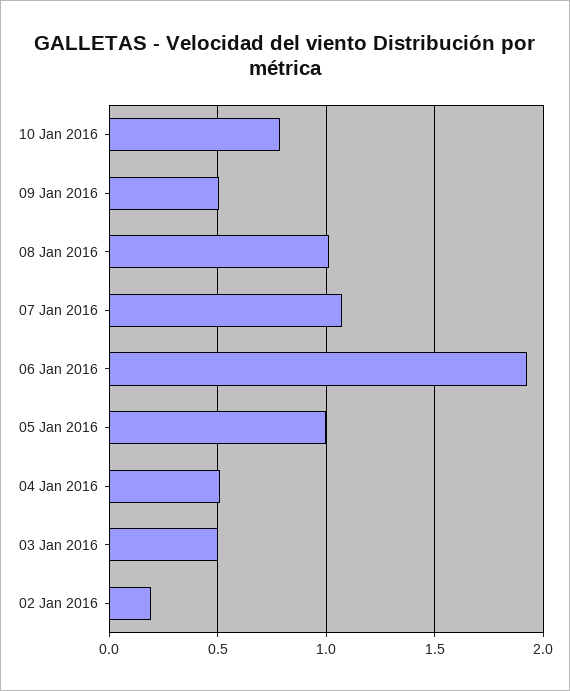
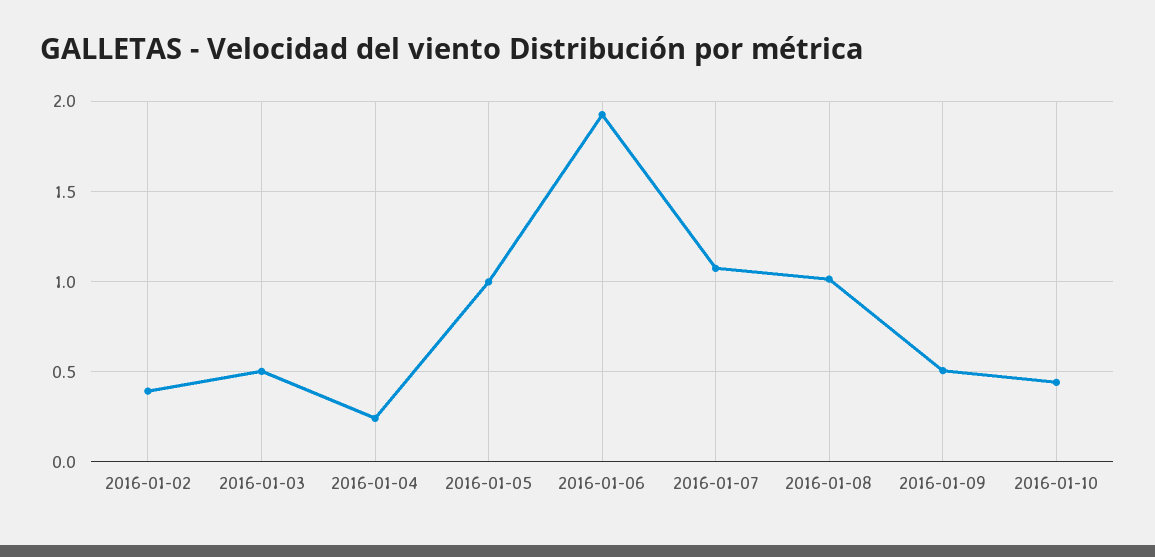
  {
-   "10 Jan 2016": 0.8,
+   "10 Jan 2016": 0.45,
    "09 Jan 2016": 0.5,
    "08 Jan 2016": 1,
    "07 Jan 2016": 1.05,
    "06 Jan 2016": 1.95,
    "05 Jan 2016": 1,
-   "04 Jan 2016": 0.5,
+   "04 Jan 2016": 0.25,
    "03 Jan 2016": 0.5,
-   "02 Jan 2016": 0.2
+   "02 Jan 2016": 0.4
  }

